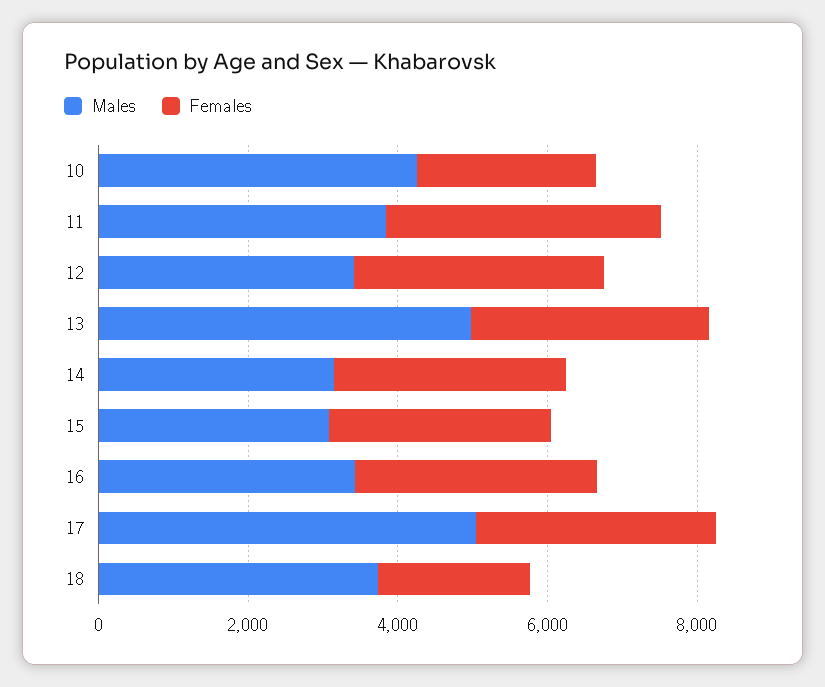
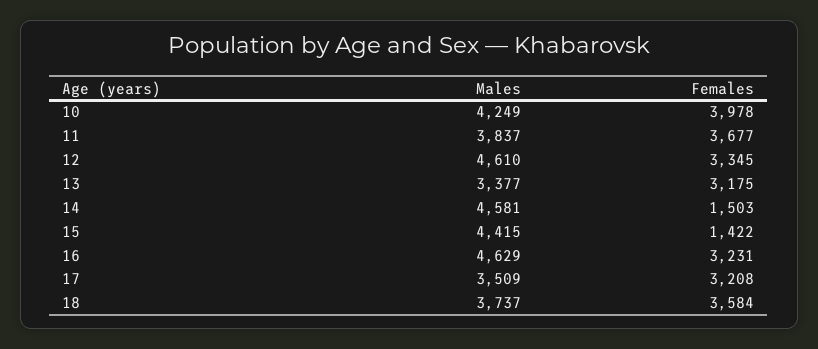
  {
    "Males": {
      "10": 4249,
      "11": 3837,
-     "12": 3500,
+     "12": 4610,
-     "13": 5000,
+     "13": 3377,
-     "14": 3000,
+     "14": 4581,
-     "15": 3000,
+     "15": 4415,
-     "16": 3500,
+     "16": 4629,
-     "17": 5000,
+     "17": 3509,
      "18": 3737
    },
    "Females": {
-     "10": 2500,
+     "10": 3978,
      "11": 3677,
      "12": 3345,
      "13": 3175,
-     "14": 3000,
+     "14": 1503,
-     "15": 3000,
+     "15": 1422,
      "16": 3231,
      "17": 3208,
-     "18": 2000
+     "18": 3584
    }
  }

